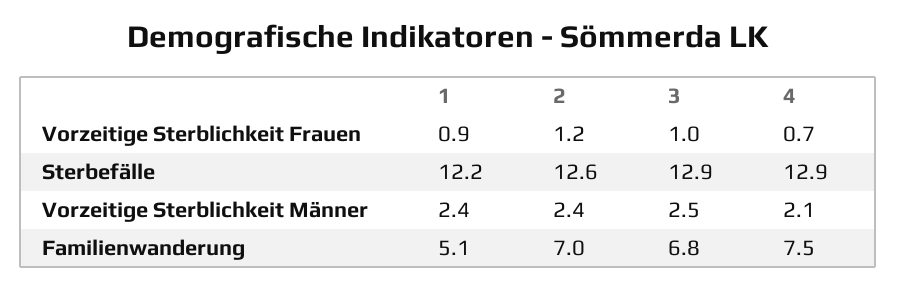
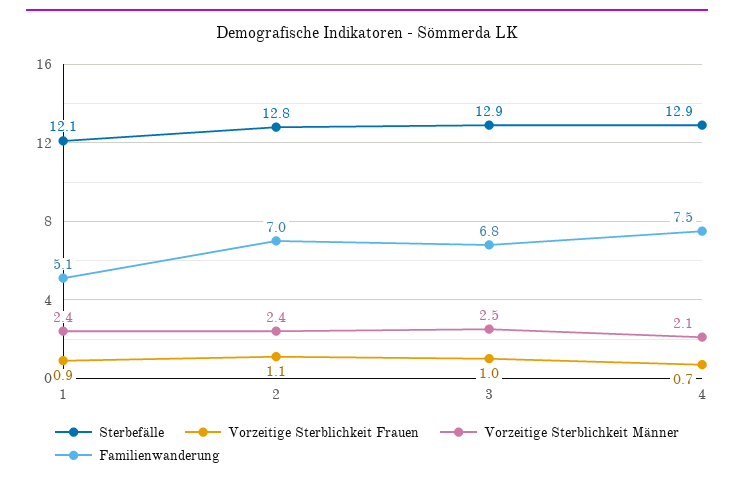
  {
    "Vorzeitige Sterblichkeit Frauen": {
      "1": 0.9,
-     "2": 1.2,
+     "2": 1.1,
      "3": 1,
      "4": 0.7
    },
    "Sterbefälle": {
-     "1": 12.2,
+     "1": 12.1,
-     "2": 12.6,
+     "2": 12.8,
      "3": 12.9,
      "4": 12.9
    },
    "Vorzeitige Sterblichkeit Männer": {
      "1": 2.4,
      "2": 2.4,
      "3": 2.5,
      "4": 2.1
    },
    "Familienwanderung": {
      "1": 5.1,
      "2": 7,
      "3": 6.8,
      "4": 7.5
    }
  }

